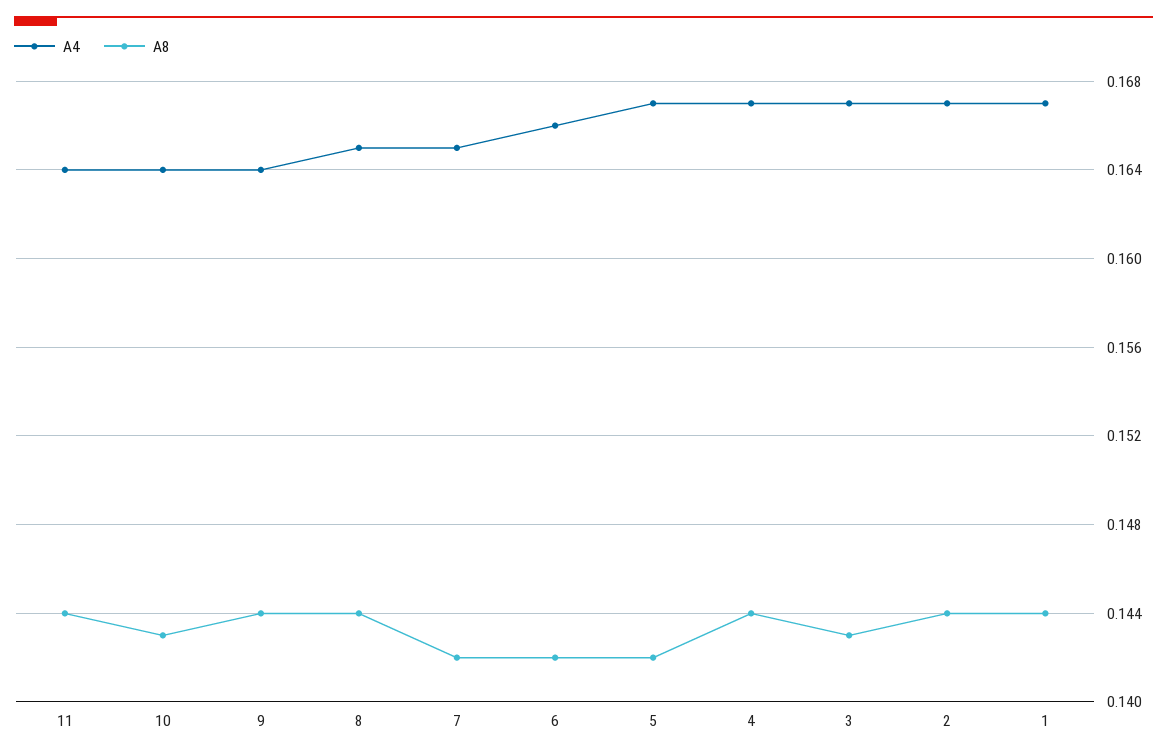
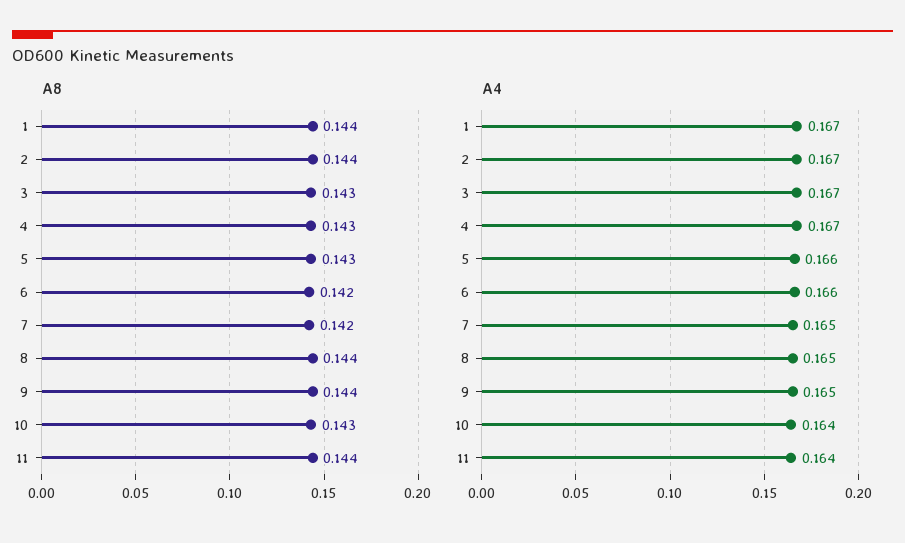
  {
    "A4": {
      "11": 0.164,
      "10": 0.164,
-     "9": 0.164,
+     "9": 0.165,
      "8": 0.165,
      "7": 0.165,
      "6": 0.166,
-     "5": 0.167,
+     "5": 0.166,
      "4": 0.167,
      "3": 0.167,
      "2": 0.167,
      "1": 0.167
    },
    "A8": {
      "11": 0.144,
      "10": 0.143,
      "9": 0.144,
      "8": 0.144,
      "7": 0.142,
      "6": 0.142,
-     "5": 0.142,
+     "5": 0.143,
-     "4": 0.144,
+     "4": 0.143,
      "3": 0.143,
      "2": 0.144,
      "1": 0.144
    }
  }

